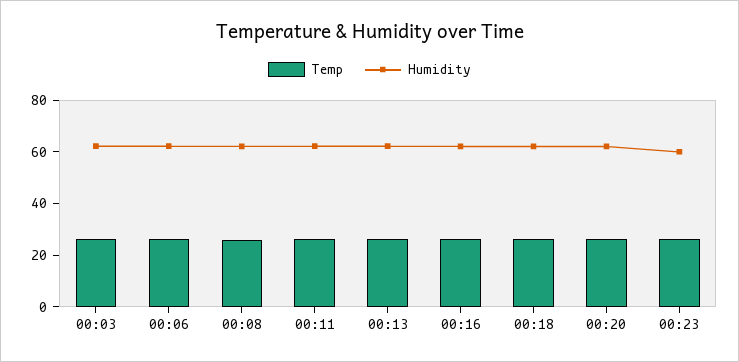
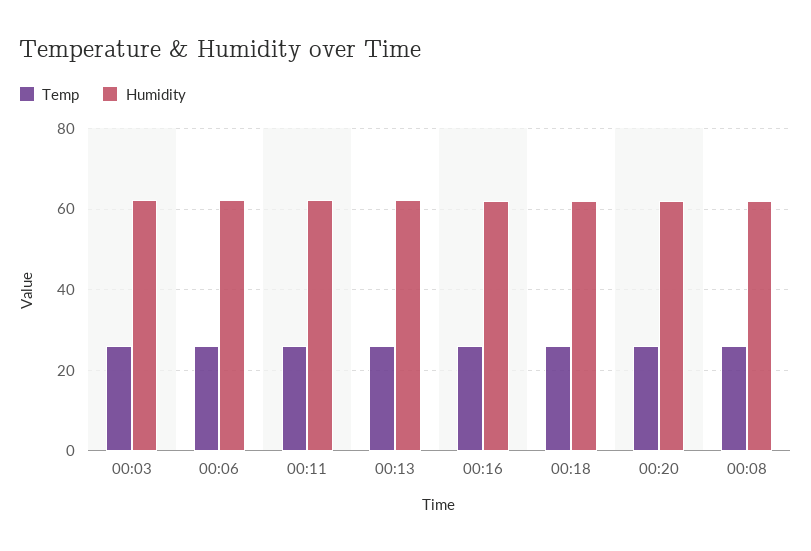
  {
    "Temp": {
      "00:03": 26,
      "00:06": 26,
      "00:08": 26,
      "00:11": 26,
      "00:13": 26,
      "00:16": 26,
      "00:18": 26,
-     "00:20": 26,
+     "00:20": 26
-     "00:23": 25
    },
    "Humidity": {
      "00:03": 62,
      "00:06": 62,
      "00:08": 62,
      "00:11": 62,
      "00:13": 62,
      "00:16": 62,
      "00:18": 62,
-     "00:20": 62,
+     "00:20": 62
-     "00:23": 60
    }
  }

